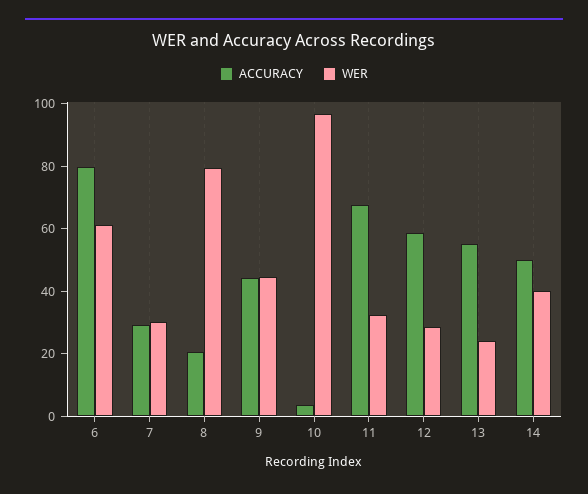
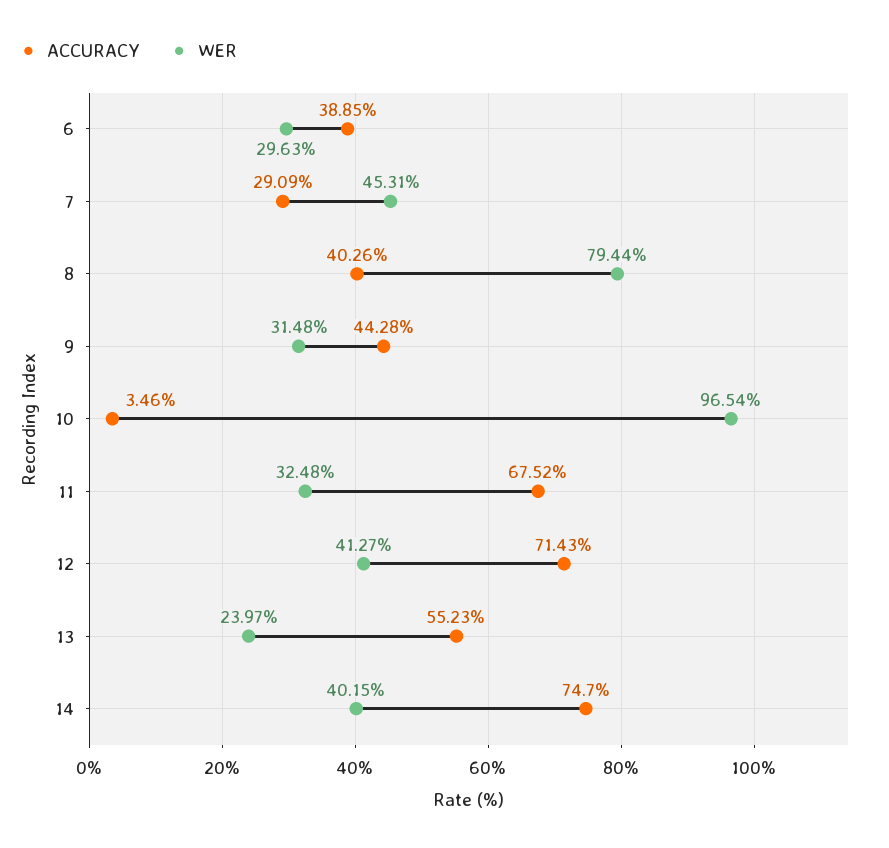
  {
    "ACCURACY": {
-     "6": 80,
+     "6": 38.85,
      "7": 29.09,
-     "8": 20,
+     "8": 40.26,
      "9": 44.28,
      "10": 3.46,
      "11": 67.52,
-     "12": 60,
+     "12": 71.43,
      "13": 55.23,
-     "14": 50
+     "14": 74.7
    },
    "WER": {
-     "6": 60,
+     "6": 29.63,
-     "7": 30,
+     "7": 45.31,
      "8": 79.44,
-     "9": 45,
+     "9": 31.48,
      "10": 96.54,
      "11": 32.48,
-     "12": 30,
+     "12": 41.27,
      "13": 23.97,
      "14": 40.15
    }
  }

